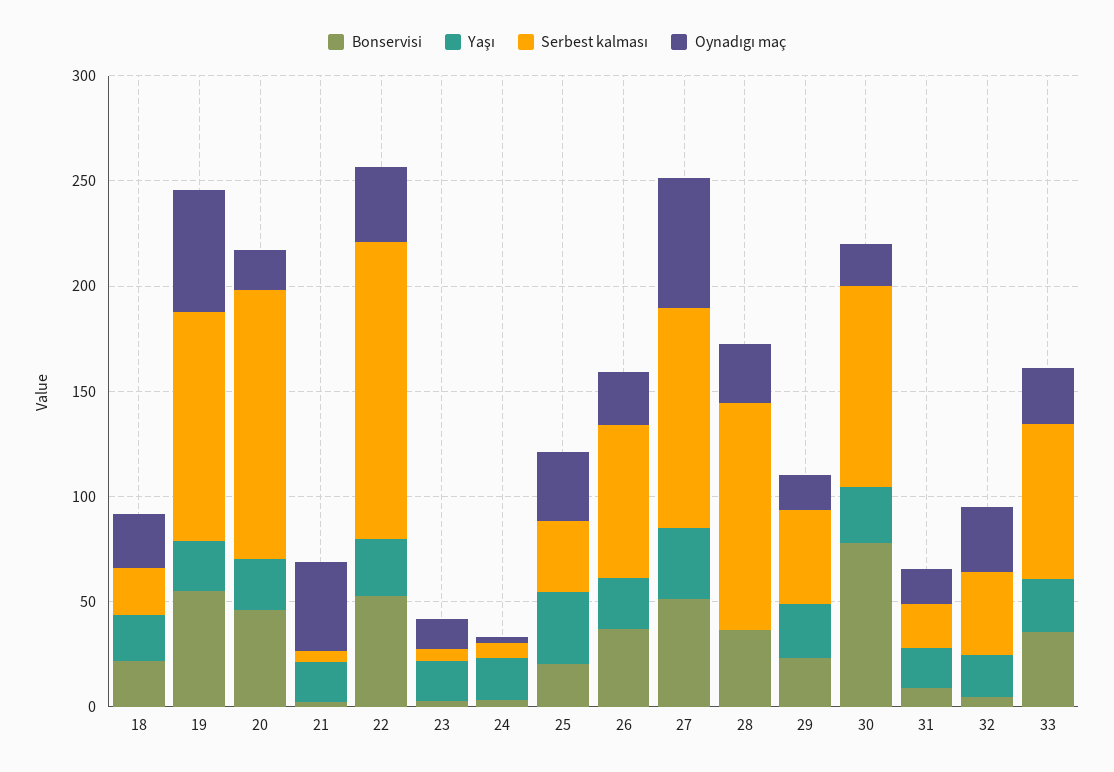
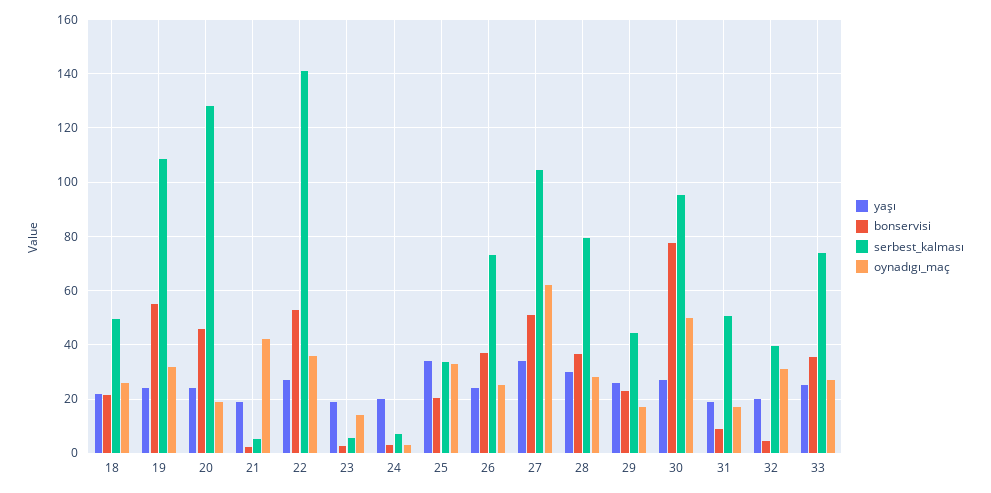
  {
    "Bonservisi": {
      "18": 22.5,
      "19": 55,
      "20": 45,
      "21": 2.5,
      "22": 52.5,
      "23": 2.5,
      "24": 2.5,
      "25": 20,
      "26": 37.5,
      "27": 50,
      "28": 37.5,
      "29": 22.5,
      "30": 77.5,
      "31": 10,
      "32": 5,
      "33": 35
    },
    "Yaşı": {
      "18": 22.5,
      "19": 25,
      "20": 25,
      "21": 20,
      "22": 27.5,
      "23": 20,
      "24": 20,
      "25": 35,
      "26": 25,
      "27": 35,
-     "28": 0,
+     "28": 30,
      "29": 25,
      "30": 27.5,
      "31": 20,
      "32": 20,
      "33": 25
    },
    "Serbest kalması": {
-     "18": 20,
+     "18": 50,
      "19": 107.5,
      "20": 127.5,
      "21": 5,
      "22": 140,
      "23": 5,
      "24": 7.5,
      "25": 35,
      "26": 72.5,
      "27": 105,
-     "28": 110,
+     "28": 80,
      "29": 45,
      "30": 95,
-     "31": 20,
+     "31": 50,
      "32": 40,
      "33": 72.5
    },
    "Oynadıgı maç": {
      "18": 25,
-     "19": 60,
+     "19": 32.5,
      "20": 20,
      "21": 42.5,
      "22": 35,
      "23": 15,
      "24": 2.5,
      "25": 32.5,
      "26": 25,
      "27": 62.5,
      "28": 27.5,
      "29": 17.5,
-     "30": 20,
+     "30": 50,
      "31": 17.5,
      "32": 30,
      "33": 27.5
    }
  }

